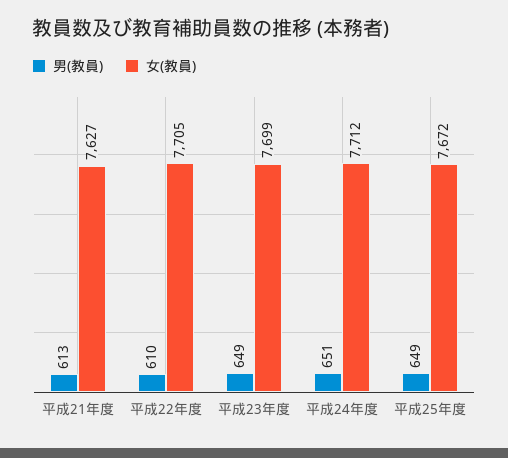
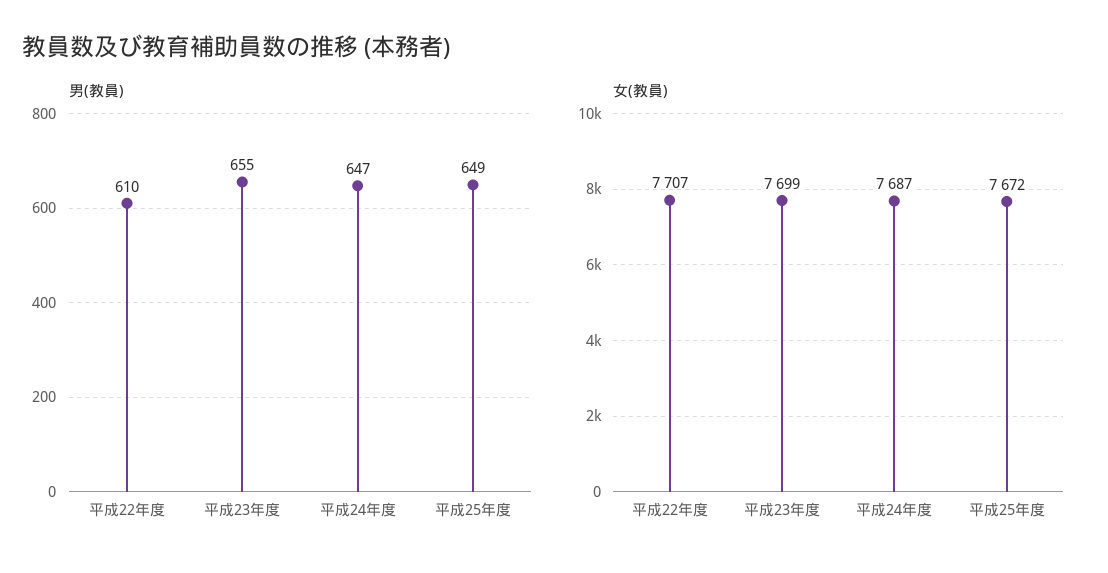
  {
    "男(教員)": {
-     "平成21年度": 613,
      "平成22年度": 610,
-     "平成23年度": 649,
+     "平成23年度": 655,
-     "平成24年度": 651,
+     "平成24年度": 647,
      "平成25年度": 649
    },
    "女(教員)": {
-     "平成21年度": 7627,
-     "平成22年度": 7705,
+     "平成22年度": 7707,
      "平成23年度": 7699,
-     "平成24年度": 7712,
+     "平成24年度": 7687,
      "平成25年度": 7672
    }
  }

